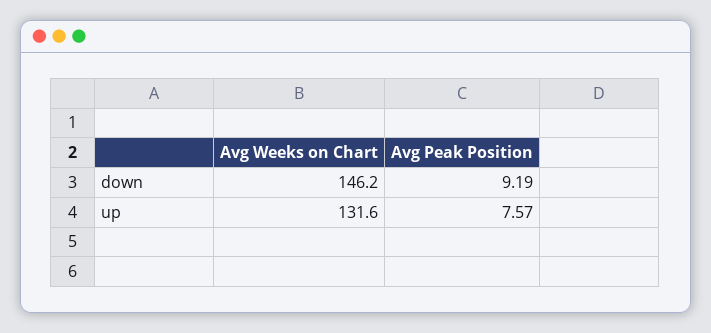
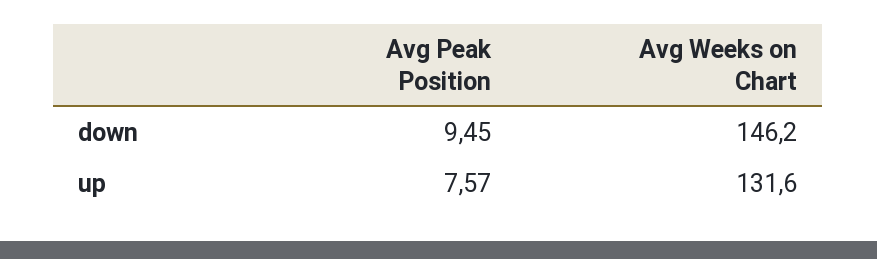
  {
    "Avg Weeks on Chart": {
      "down": 146.2,
      "up": 131.6
    },
    "Avg Peak Position": {
-     "down": 9.19,
+     "down": 9.45,
      "up": 7.57
    }
  }

